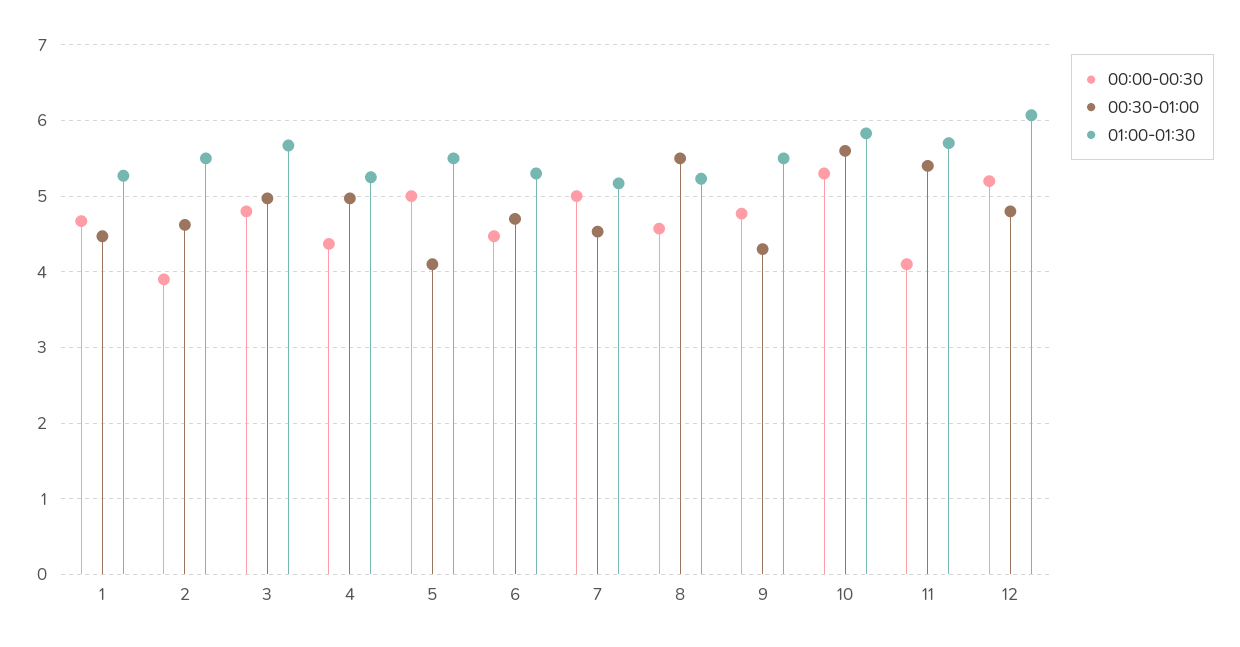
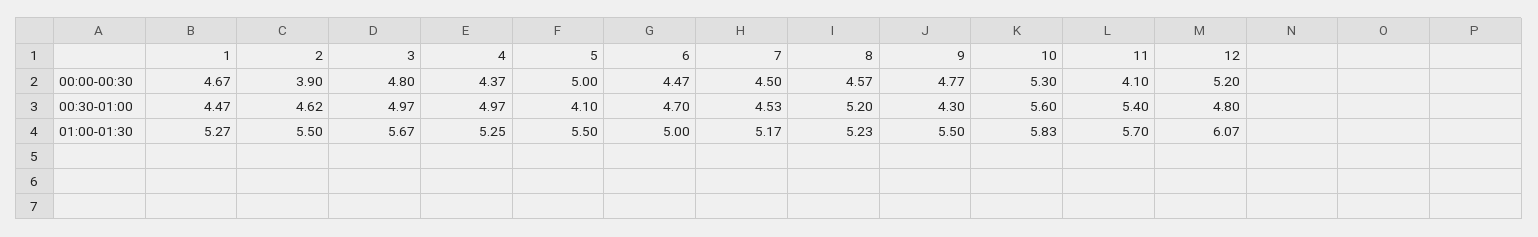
  {
    "00:00-00:30": {
      "1": 4.67,
      "2": 3.9,
      "3": 4.8,
      "4": 4.37,
      "5": 5,
      "6": 4.47,
-     "7": 5,
+     "7": 4.5,
      "8": 4.57,
      "9": 4.77,
      "10": 5.3,
      "11": 4.1,
      "12": 5.2
    },
    "00:30-01:00": {
      "1": 4.47,
      "2": 4.62,
      "3": 4.97,
      "4": 4.97,
      "5": 4.1,
      "6": 4.7,
      "7": 4.53,
-     "8": 5.5,
+     "8": 5.2,
      "9": 4.3,
      "10": 5.6,
      "11": 5.4,
      "12": 4.8
    },
    "01:00-01:30": {
      "1": 5.27,
      "2": 5.5,
      "3": 5.67,
      "4": 5.25,
      "5": 5.5,
-     "6": 5.3,
+     "6": 5,
      "7": 5.17,
      "8": 5.23,
      "9": 5.5,
      "10": 5.83,
      "11": 5.7,
      "12": 6.07
    }
  }

